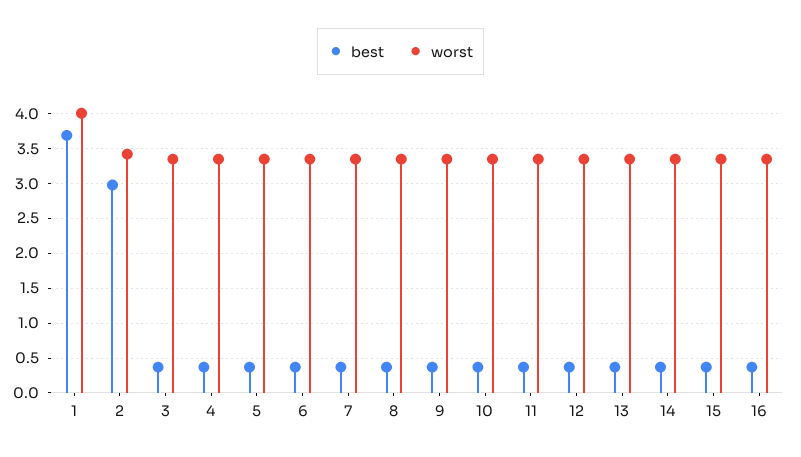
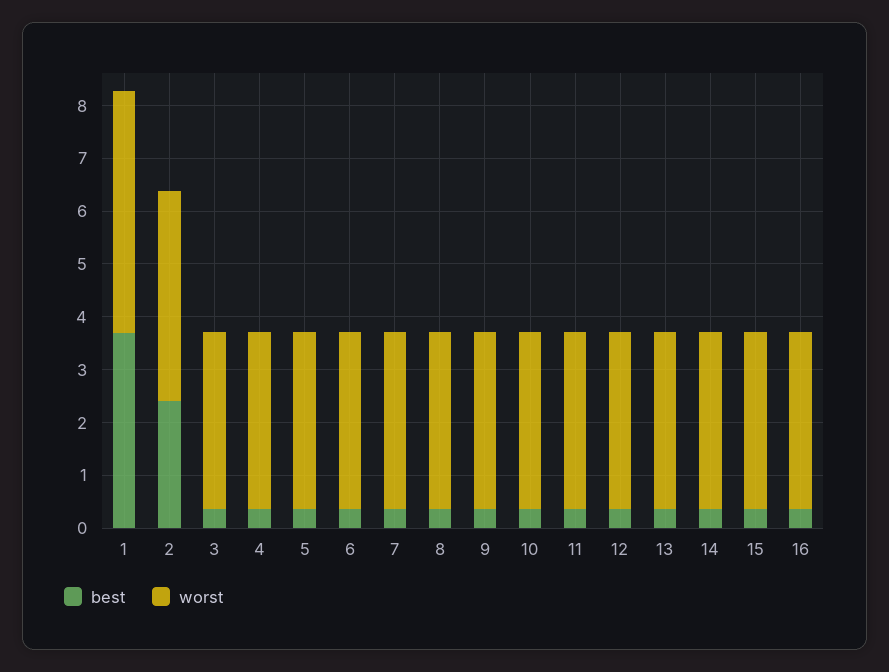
  {
    "best": {
      "1": 3.7,
-     "2": 3,
+     "2": 2.4,
      "3": 0.4,
      "4": 0.4,
      "5": 0.4,
      "6": 0.4,
      "7": 0.4,
      "8": 0.4,
      "9": 0.4,
      "10": 0.4,
      "11": 0.4,
      "12": 0.4,
      "13": 0.4,
      "14": 0.4,
      "15": 0.4,
      "16": 0.4
    },
    "worst": {
-     "1": 4,
+     "1": 4.6,
-     "2": 3.4,
+     "2": 4,
      "3": 3.3,
      "4": 3.3,
      "5": 3.3,
      "6": 3.3,
      "7": 3.3,
      "8": 3.3,
      "9": 3.3,
      "10": 3.3,
      "11": 3.3,
      "12": 3.3,
      "13": 3.3,
      "14": 3.3,
      "15": 3.3,
      "16": 3.3
    }
  }

